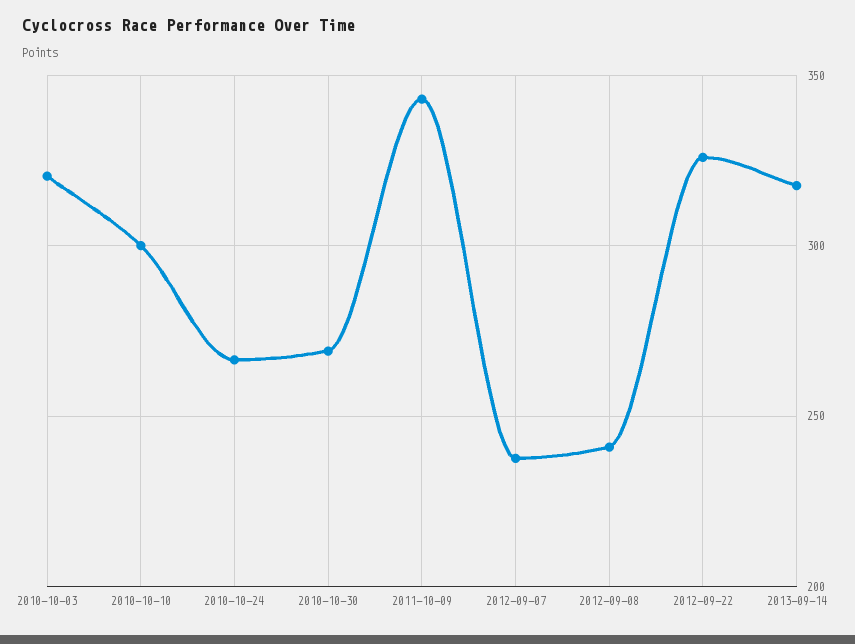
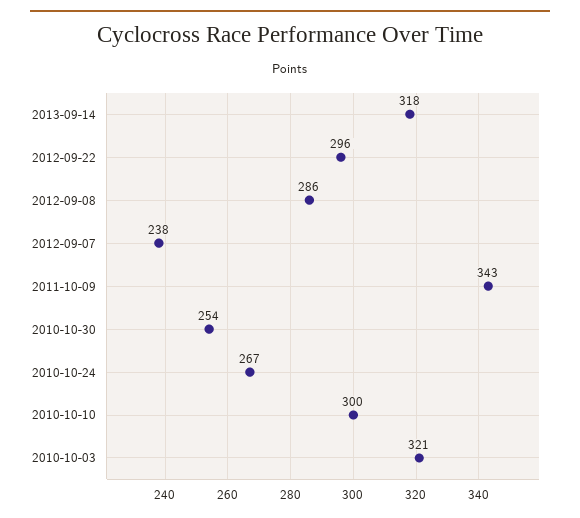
  {
    "2010-10-03": 321,
    "2010-10-10": 300,
    "2010-10-24": 267,
-   "2010-10-30": 270,
+   "2010-10-30": 254,
    "2011-10-09": 343,
    "2012-09-07": 238,
-   "2012-09-08": 240,
+   "2012-09-08": 286,
-   "2012-09-22": 325,
+   "2012-09-22": 296,
    "2013-09-14": 318
  }

